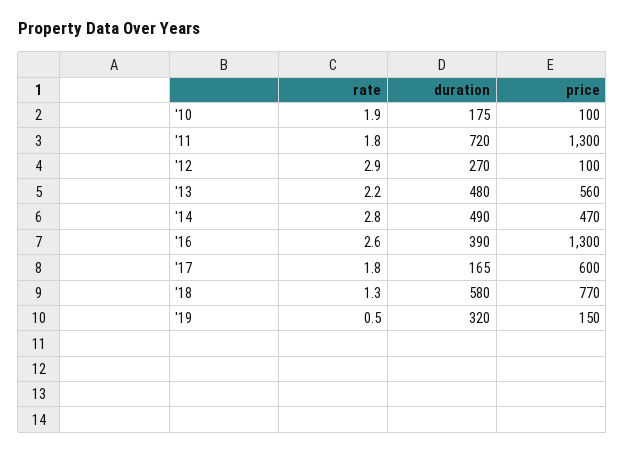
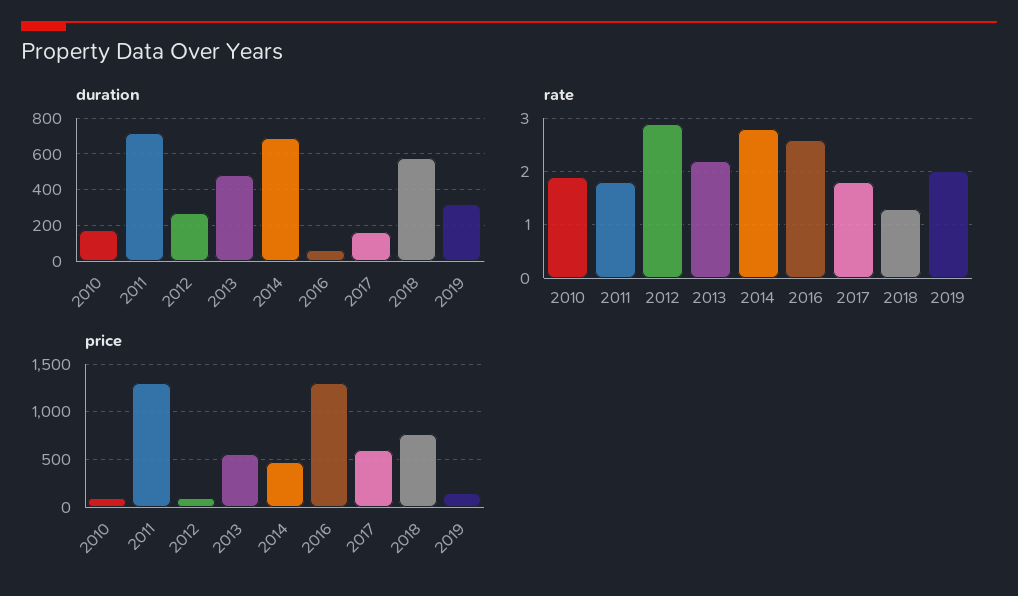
  {
    "rate": {
      "'10": 1.9,
      "'11": 1.8,
      "'12": 2.9,
      "'13": 2.2,
      "'14": 2.8,
      "'16": 2.6,
      "'17": 1.8,
      "'18": 1.3,
-     "'19": 0.5
+     "'19": 2
    },
    "duration": {
      "'10": 175,
      "'11": 720,
      "'12": 270,
      "'13": 480,
-     "'14": 490,
+     "'14": 700,
-     "'16": 390,
+     "'16": 50,
      "'17": 165,
      "'18": 580,
      "'19": 320
    },
    "price": {
      "'10": 100,
      "'11": 1300,
      "'12": 100,
      "'13": 560,
      "'14": 470,
      "'16": 1300,
      "'17": 600,
      "'18": 770,
      "'19": 150
    }
  }

